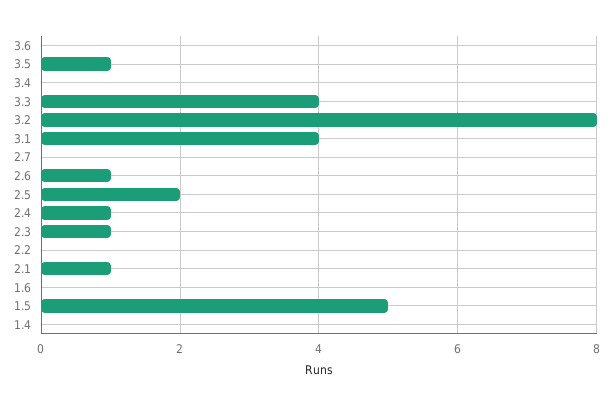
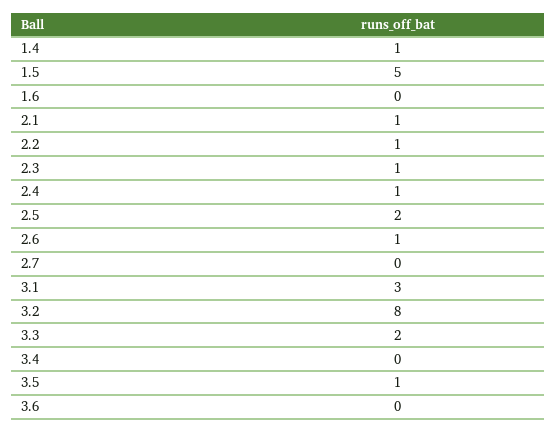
  {
    "3.6": 0,
    "3.5": 1,
    "3.4": 0,
-   "3.3": 4,
+   "3.3": 2,
    "3.2": 8,
-   "3.1": 4,
+   "3.1": 3,
    "2.7": 0,
    "2.6": 1,
    "2.5": 2,
    "2.4": 1,
    "2.3": 1,
-   "2.2": 0,
+   "2.2": 1,
    "2.1": 1,
    "1.6": 0,
    "1.5": 5,
-   "1.4": 0
+   "1.4": 1
  }

